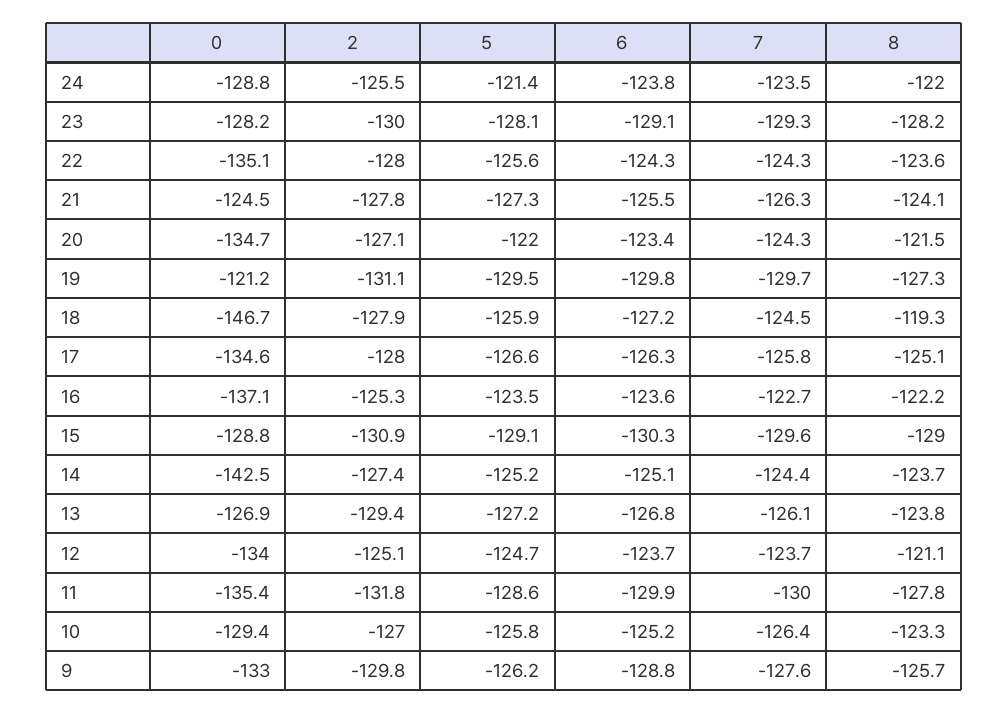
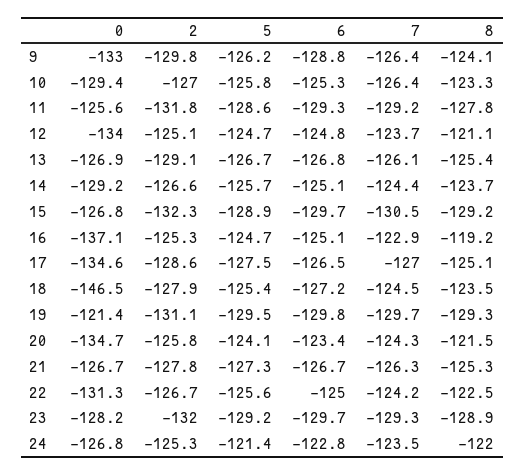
  {
    "0": {
-     "24": -128.8,
+     "24": -126.8,
      "23": -128.2,
-     "22": -135.1,
+     "22": -131.3,
-     "21": -124.5,
+     "21": -126.7,
      "20": -134.7,
-     "19": -121.2,
+     "19": -121.4,
-     "18": -146.7,
+     "18": -146.5,
      "17": -134.6,
      "16": -137.1,
-     "15": -128.8,
+     "15": -126.8,
-     "14": -142.5,
+     "14": -129.2,
      "13": -126.9,
      "12": -134,
-     "11": -135.4,
+     "11": -125.6,
      "10": -129.4,
      "9": -133
    },
    "2": {
-     "24": -125.5,
+     "24": -125.3,
-     "23": -130,
+     "23": -132,
-     "22": -128,
+     "22": -126.7,
      "21": -127.8,
-     "20": -127.1,
+     "20": -125.8,
      "19": -131.1,
      "18": -127.9,
-     "17": -128,
+     "17": -128.6,
      "16": -125.3,
-     "15": -130.9,
+     "15": -132.3,
-     "14": -127.4,
+     "14": -126.6,
-     "13": -129.4,
+     "13": -129.1,
      "12": -125.1,
      "11": -131.8,
      "10": -127,
      "9": -129.8
    },
    "5": {
      "24": -121.4,
-     "23": -128.1,
+     "23": -129.2,
      "22": -125.6,
      "21": -127.3,
-     "20": -122,
+     "20": -124.1,
      "19": -129.5,
-     "18": -125.9,
+     "18": -125.4,
-     "17": -126.6,
+     "17": -127.5,
-     "16": -123.5,
+     "16": -124.7,
-     "15": -129.1,
+     "15": -128.9,
-     "14": -125.2,
+     "14": -125.7,
-     "13": -127.2,
+     "13": -126.7,
      "12": -124.7,
      "11": -128.6,
      "10": -125.8,
      "9": -126.2
    },
    "6": {
-     "24": -123.8,
+     "24": -122.8,
-     "23": -129.1,
+     "23": -129.7,
-     "22": -124.3,
+     "22": -125,
-     "21": -125.5,
+     "21": -126.7,
      "20": -123.4,
      "19": -129.8,
      "18": -127.2,
-     "17": -126.3,
+     "17": -126.5,
-     "16": -123.6,
+     "16": -125.1,
-     "15": -130.3,
+     "15": -129.7,
      "14": -125.1,
      "13": -126.8,
-     "12": -123.7,
+     "12": -124.8,
-     "11": -129.9,
+     "11": -129.3,
-     "10": -125.2,
+     "10": -125.3,
      "9": -128.8
    },
    "7": {
      "24": -123.5,
      "23": -129.3,
-     "22": -124.3,
+     "22": -124.2,
      "21": -126.3,
      "20": -124.3,
      "19": -129.7,
      "18": -124.5,
-     "17": -125.8,
+     "17": -127,
-     "16": -122.7,
+     "16": -122.9,
-     "15": -129.6,
+     "15": -130.5,
      "14": -124.4,
      "13": -126.1,
      "12": -123.7,
-     "11": -130,
+     "11": -129.2,
      "10": -126.4,
-     "9": -127.6
+     "9": -126.4
    },
    "8": {
      "24": -122,
-     "23": -128.2,
+     "23": -128.9,
-     "22": -123.6,
+     "22": -122.5,
-     "21": -124.1,
+     "21": -125.3,
      "20": -121.5,
-     "19": -127.3,
+     "19": -129.3,
-     "18": -119.3,
+     "18": -123.5,
      "17": -125.1,
-     "16": -122.2,
+     "16": -119.2,
-     "15": -129,
+     "15": -129.2,
      "14": -123.7,
-     "13": -123.8,
+     "13": -125.4,
      "12": -121.1,
      "11": -127.8,
      "10": -123.3,
-     "9": -125.7
+     "9": -124.1
    }
  }

